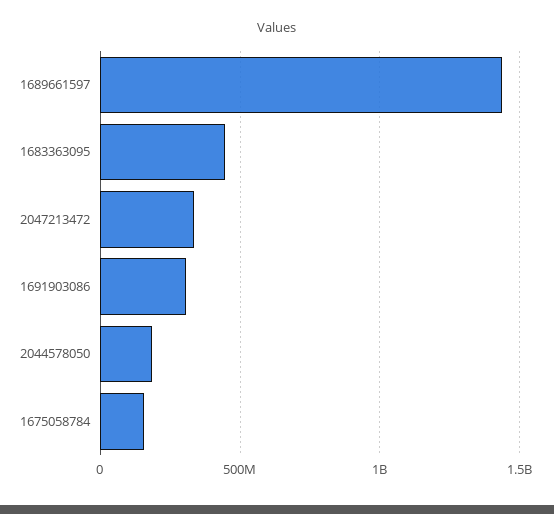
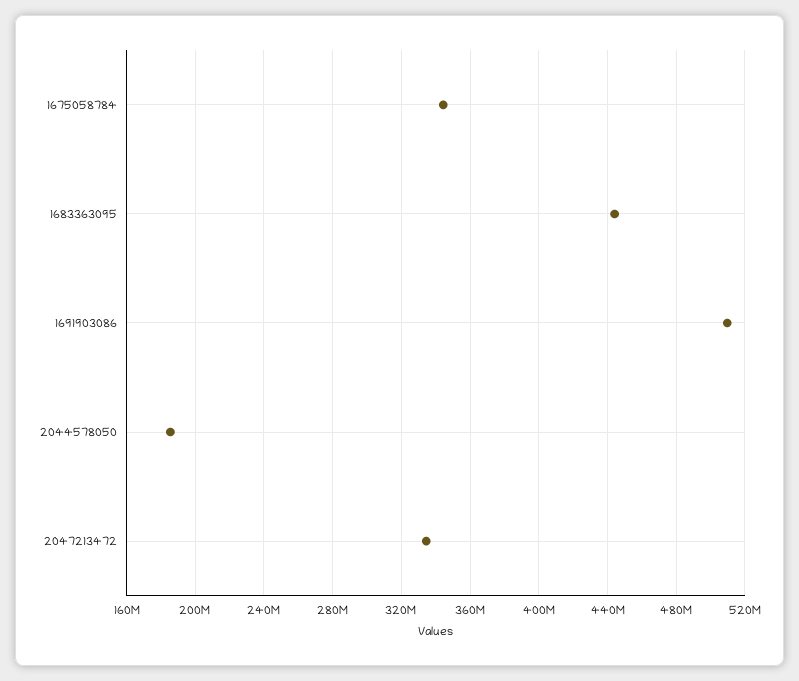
  {
-   "1689661597": 1450000000,
    "1683363095": 445000000,
    "2047213472": 335000000,
-   "1691903086": 300000000,
+   "1691903086": 510000000,
    "2044578050": 185000000,
-   "1675058784": 150000000
+   "1675058784": 345000000
  }

